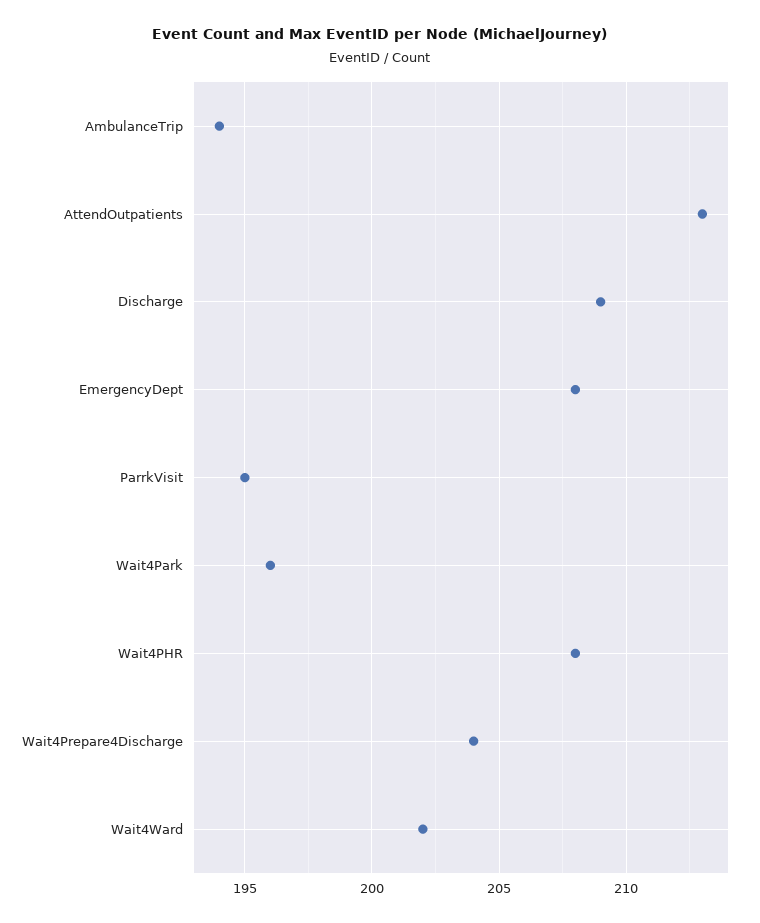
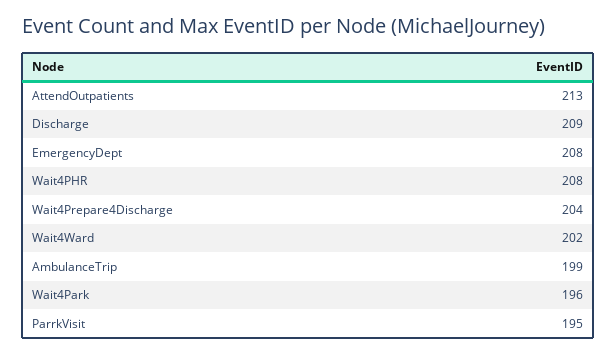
  {
-   "AmbulanceTrip": 194,
+   "AmbulanceTrip": 199,
    "AttendOutpatients": 213,
    "Discharge": 209,
    "EmergencyDept": 208,
    "ParrkVisit": 195,
    "Wait4Park": 196,
    "Wait4PHR": 208,
    "Wait4Prepare4Discharge": 204,
    "Wait4Ward": 202
  }

